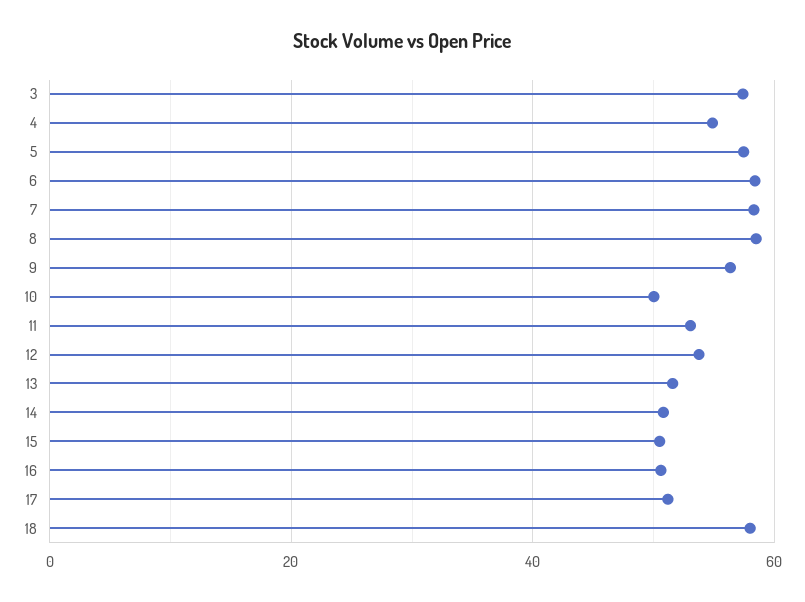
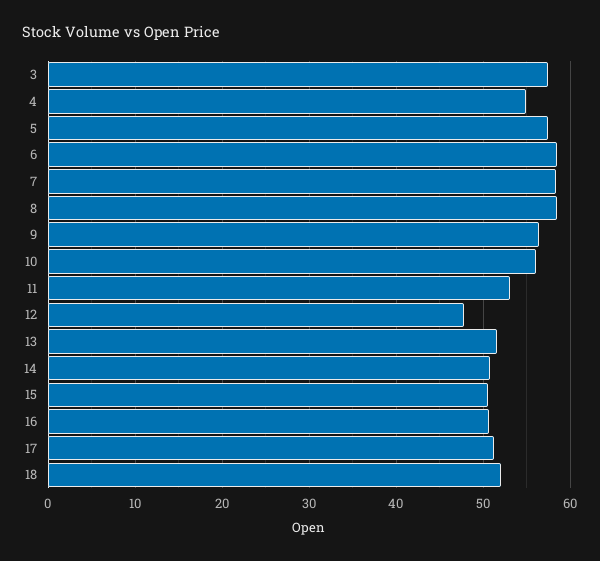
  {
    "3": 57,
    "4": 55,
    "5": 57,
    "6": 58,
    "7": 58,
    "8": 58,
    "9": 56,
-   "10": 50,
+   "10": 56,
    "11": 53,
-   "12": 54,
+   "12": 48,
    "13": 52,
    "14": 51,
    "15": 51,
    "16": 51,
    "17": 51,
-   "18": 58
+   "18": 52
  }

